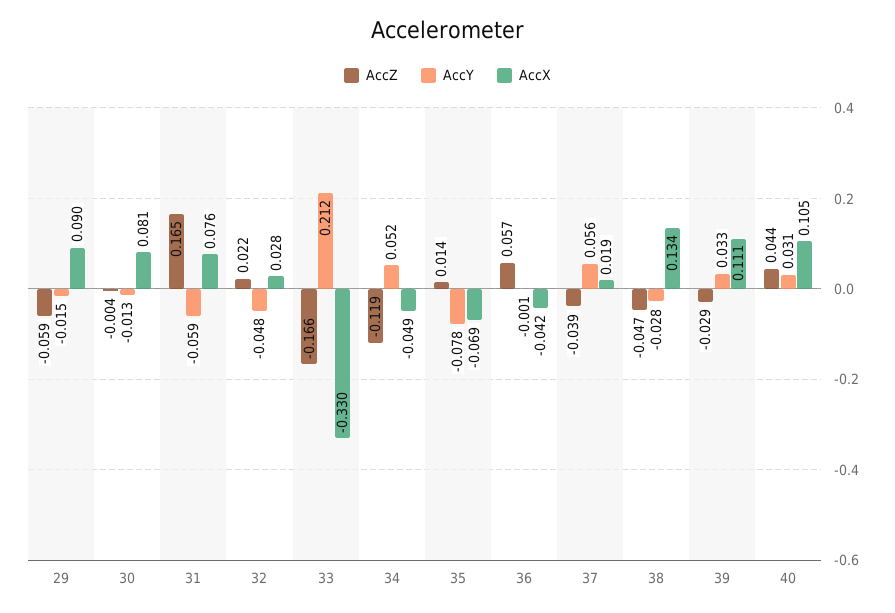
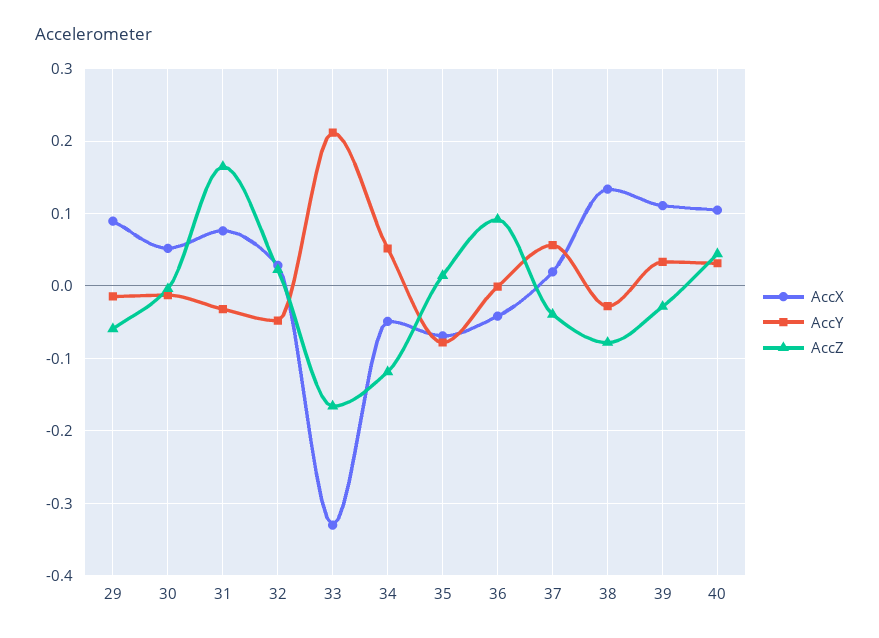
  {
    "AccZ": {
      "29": -0.059,
      "30": -0.004,
      "31": 0.165,
      "32": 0.022,
      "33": -0.166,
      "34": -0.119,
      "35": 0.014,
-     "36": 0.057,
+     "36": 0.09,
      "37": -0.039,
-     "38": -0.047,
+     "38": -0.08,
      "39": -0.029,
      "40": 0.044
    },
    "AccY": {
      "29": -0.015,
      "30": -0.013,
-     "31": -0.059,
+     "31": -0.03,
      "32": -0.048,
      "33": 0.212,
      "34": 0.052,
      "35": -0.078,
      "36": -0.001,
      "37": 0.056,
      "38": -0.028,
      "39": 0.033,
      "40": 0.031
    },
    "AccX": {
      "29": 0.09,
-     "30": 0.081,
+     "30": 0.05,
      "31": 0.076,
      "32": 0.028,
      "33": -0.33,
      "34": -0.049,
      "35": -0.069,
      "36": -0.042,
      "37": 0.019,
      "38": 0.134,
      "39": 0.111,
      "40": 0.105
    }
  }

